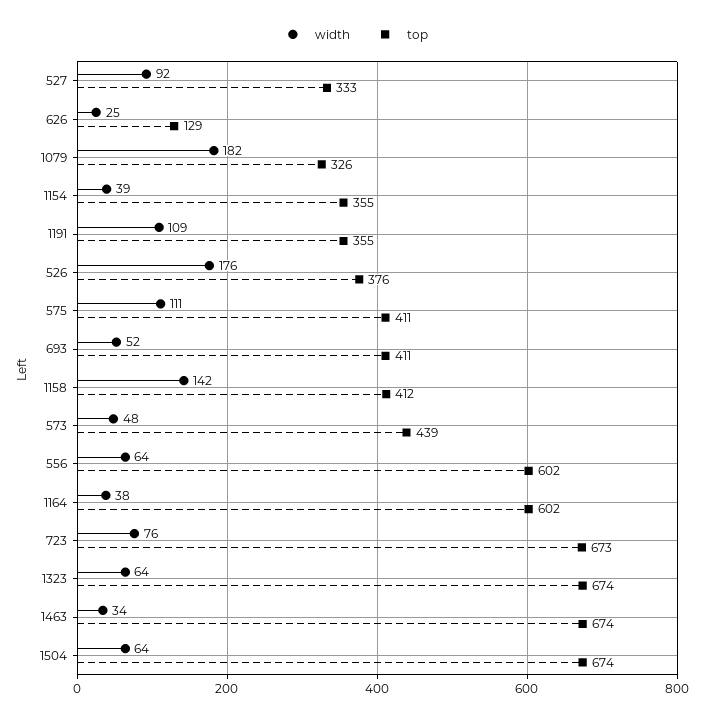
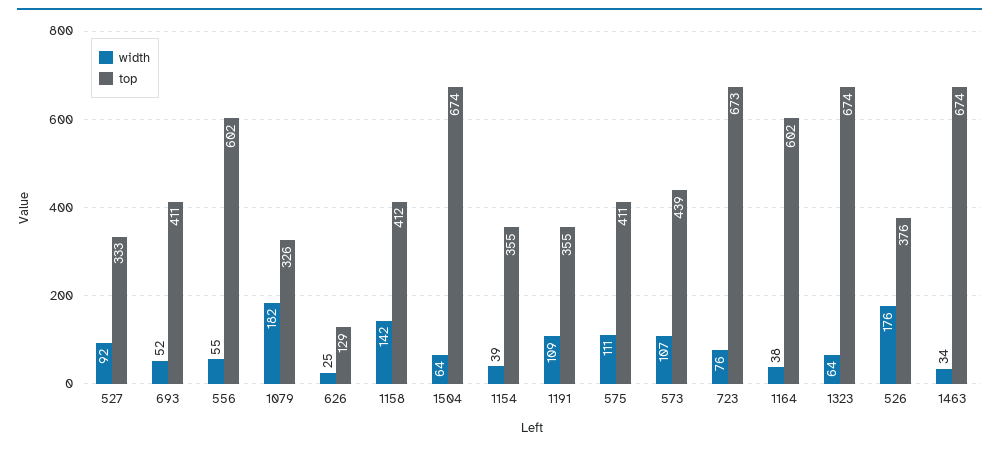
  {
    "width": {
      "527": 92,
      "626": 25,
      "1079": 182,
      "1154": 39,
      "1191": 109,
      "526": 176,
      "575": 111,
      "693": 52,
      "1158": 142,
-     "573": 48,
+     "573": 107,
-     "556": 64,
+     "556": 55,
      "1164": 38,
      "723": 76,
      "1323": 64,
      "1463": 34,
      "1504": 64
    },
    "top": {
      "527": 333,
      "626": 129,
      "1079": 326,
      "1154": 355,
      "1191": 355,
      "526": 376,
      "575": 411,
      "693": 411,
      "1158": 412,
      "573": 439,
      "556": 602,
      "1164": 602,
      "723": 673,
      "1323": 674,
      "1463": 674,
      "1504": 674
    }
  }

